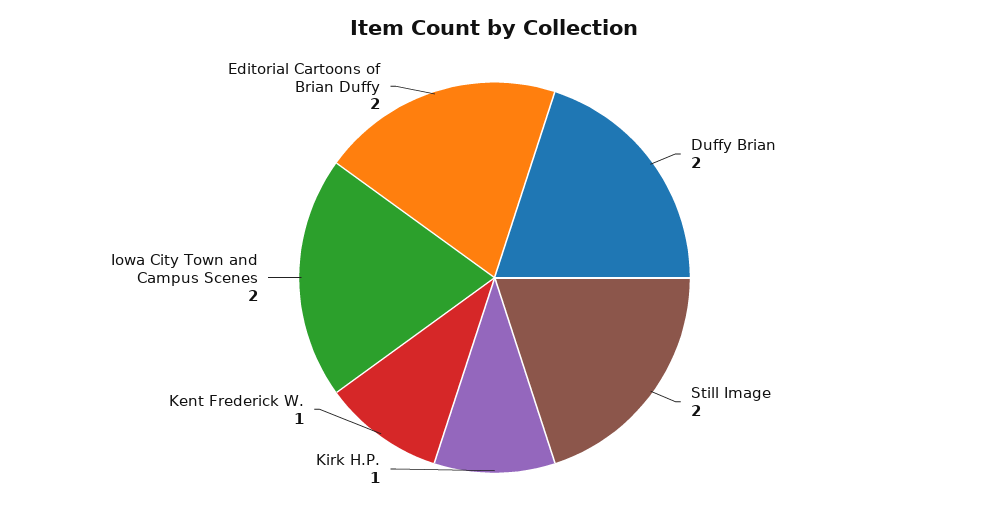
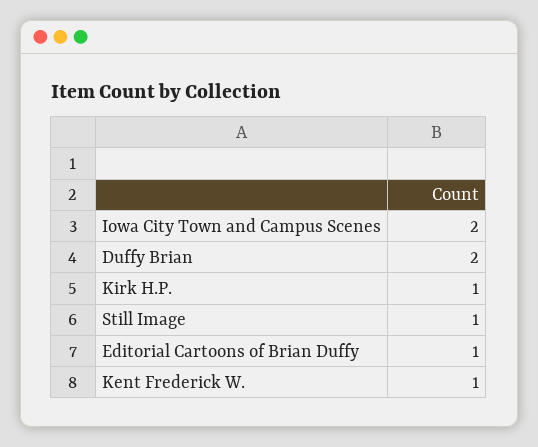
  {
    "Duffy Brian": 2,
-   "Still Image": 2,
+   "Still Image": 1,
    "Kirk H.P.": 1,
    "Kent Frederick W.": 1,
    "Iowa City Town and Campus Scenes": 2,
-   "Editorial Cartoons of Brian Duffy": 2
+   "Editorial Cartoons of Brian Duffy": 1
  }

